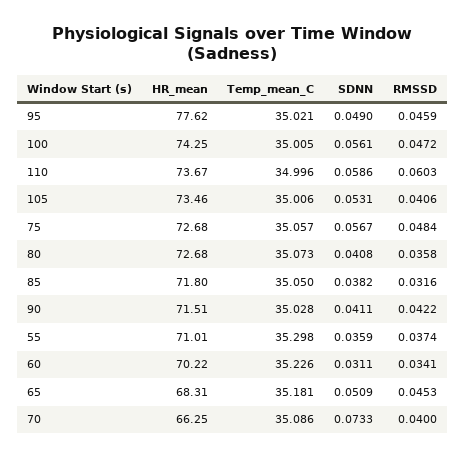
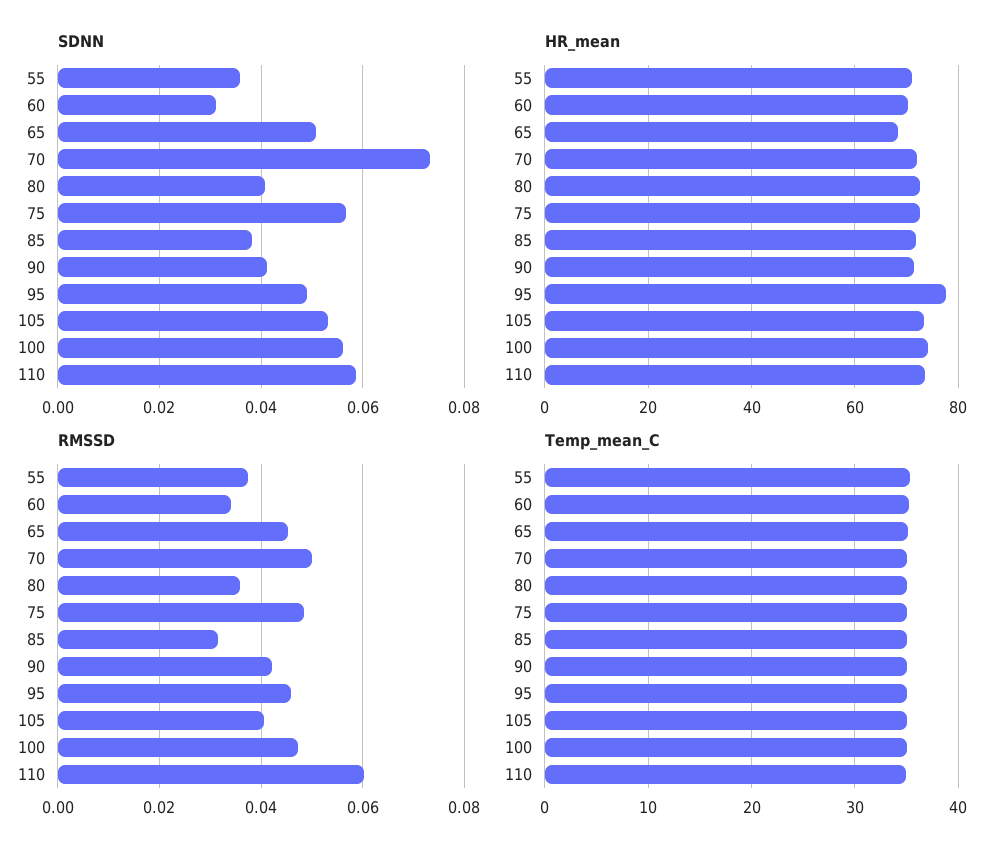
  {
    "HR_mean": {
      "95": 77.62,
      "100": 74.25,
      "110": 73.67,
      "105": 73.46,
      "75": 72.68,
      "80": 72.68,
      "85": 71.8,
      "90": 71.51,
      "55": 71.01,
      "60": 70.22,
      "65": 68.31,
-     "70": 66.25
+     "70": 72
    },
    "Temp_mean_C": {
      "95": 35.021,
      "100": 35.005,
      "110": 34.996,
      "105": 35.006,
      "75": 35.057,
      "80": 35.073,
      "85": 35.05,
      "90": 35.028,
      "55": 35.298,
      "60": 35.226,
      "65": 35.181,
      "70": 35.086
    },
    "SDNN": {
      "95": 0.049,
      "100": 0.0561,
      "110": 0.0586,
      "105": 0.0531,
      "75": 0.0567,
      "80": 0.0408,
      "85": 0.0382,
      "90": 0.0411,
      "55": 0.0359,
      "60": 0.0311,
      "65": 0.0509,
      "70": 0.0733
    },
    "RMSSD": {
      "95": 0.0459,
      "100": 0.0472,
      "110": 0.0603,
      "105": 0.0406,
      "75": 0.0484,
      "80": 0.0358,
      "85": 0.0316,
      "90": 0.0422,
      "55": 0.0374,
      "60": 0.0341,
      "65": 0.0453,
-     "70": 0.04
+     "70": 0.05
    }
  }

